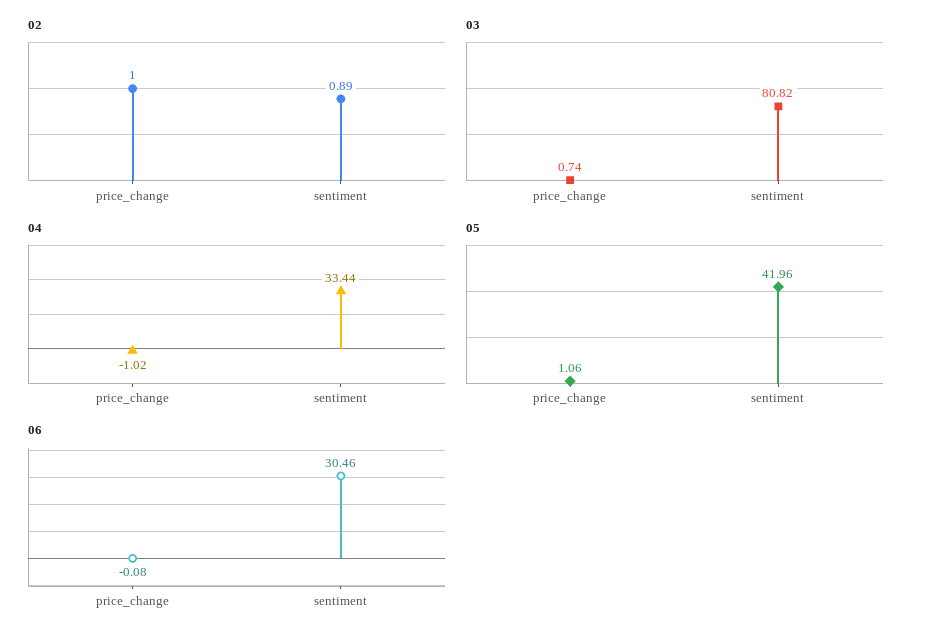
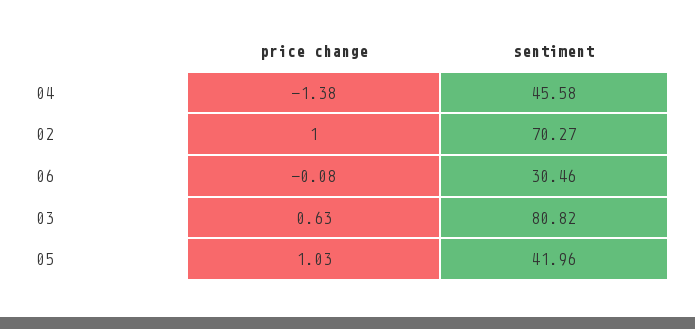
  {
    "02": {
      "price_change": 1,
-     "sentiment": 0.89
+     "sentiment": 70.27
    },
    "03": {
-     "price_change": 0.74,
+     "price_change": 0.63,
      "sentiment": 80.82
    },
    "04": {
-     "price_change": -1.02,
+     "price_change": -1.38,
-     "sentiment": 33.44
+     "sentiment": 45.58
    },
    "05": {
-     "price_change": 1.06,
+     "price_change": 1.03,
      "sentiment": 41.96
    },
    "06": {
      "price_change": -0.08,
      "sentiment": 30.46
    }
  }

